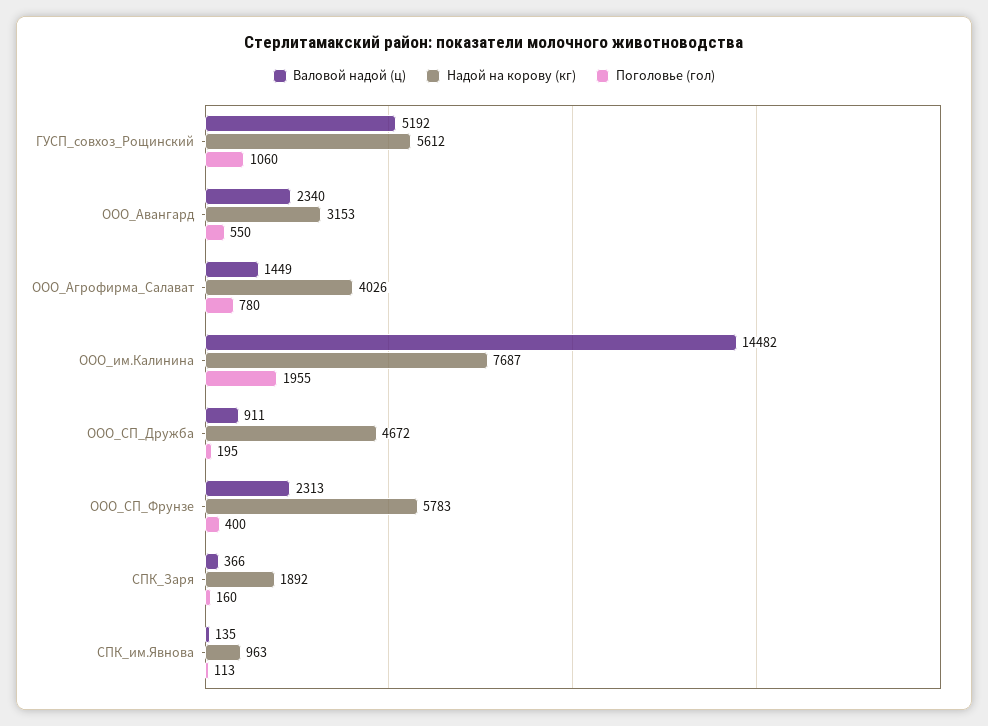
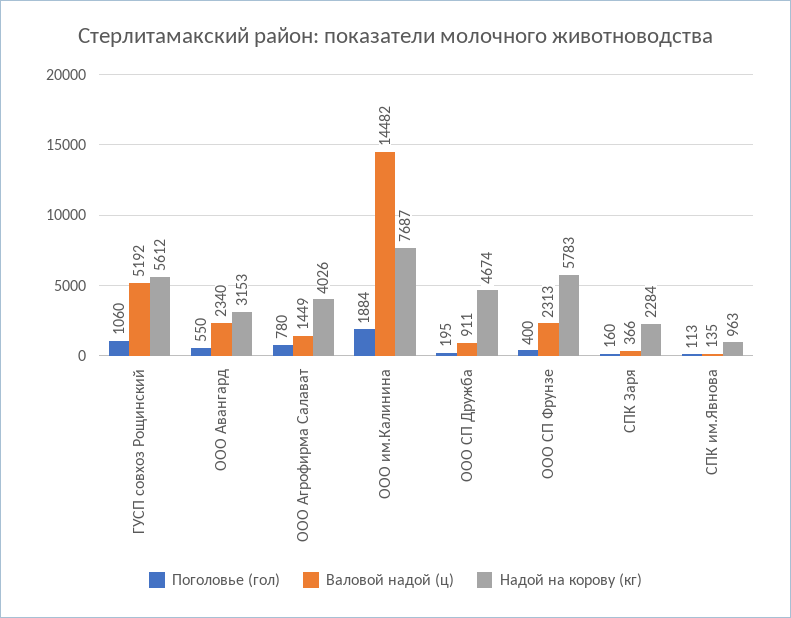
  {
    "Валовой надой (ц)": {
      "ГУСП_совхоз_Рощинский": 5192,
      "ООО_Авангард": 2340,
      "ООО_Агрофирма_Салават": 1449,
      "ООО_им.Калинина": 14482,
      "ООО_СП_Дружба": 911,
      "ООО_СП_Фрунзе": 2313,
      "СПК_Заря": 366,
      "СПК_им.Явнова": 135
    },
    "Надой на корову (кг)": {
      "ГУСП_совхоз_Рощинский": 5612,
      "ООО_Авангард": 3153,
      "ООО_Агрофирма_Салават": 4026,
      "ООО_им.Калинина": 7687,
-     "ООО_СП_Дружба": 4672,
+     "ООО_СП_Дружба": 4674,
      "ООО_СП_Фрунзе": 5783,
-     "СПК_Заря": 1892,
+     "СПК_Заря": 2284,
      "СПК_им.Явнова": 963
    },
    "Поголовье (гол)": {
      "ГУСП_совхоз_Рощинский": 1060,
      "ООО_Авангард": 550,
      "ООО_Агрофирма_Салават": 780,
-     "ООО_им.Калинина": 1955,
+     "ООО_им.Калинина": 1884,
      "ООО_СП_Дружба": 195,
      "ООО_СП_Фрунзе": 400,
      "СПК_Заря": 160,
      "СПК_им.Явнова": 113
    }
  }

